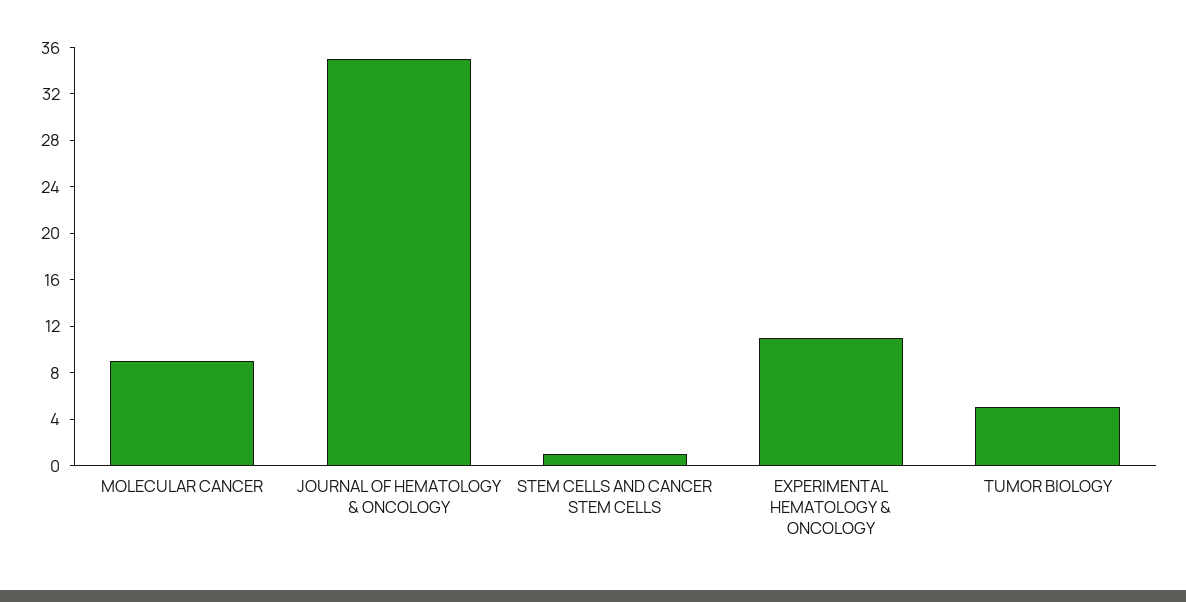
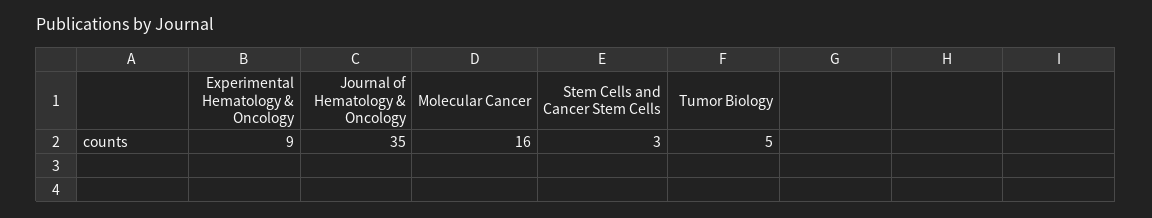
  {
-   "MOLECULAR CANCER": 9,
+   "MOLECULAR CANCER": 16,
    "JOURNAL OF HEMATOLOGY & ONCOLOGY": 35,
-   "STEM CELLS AND CANCER STEM CELLS": 1,
+   "STEM CELLS AND CANCER STEM CELLS": 3,
-   "EXPERIMENTAL HEMATOLOGY & ONCOLOGY": 11,
+   "EXPERIMENTAL HEMATOLOGY & ONCOLOGY": 9,
    "TUMOR BIOLOGY": 5
  }

